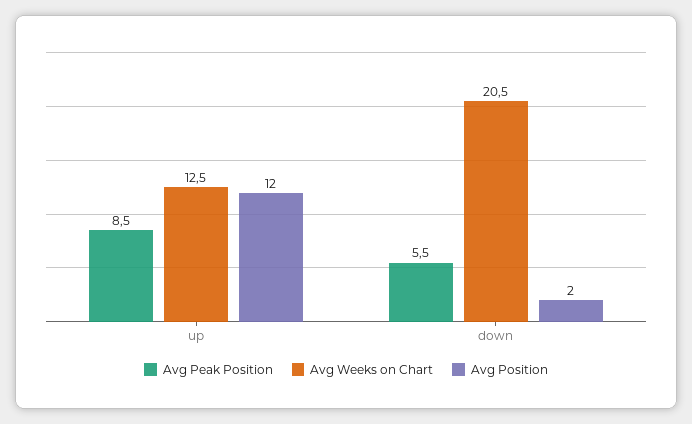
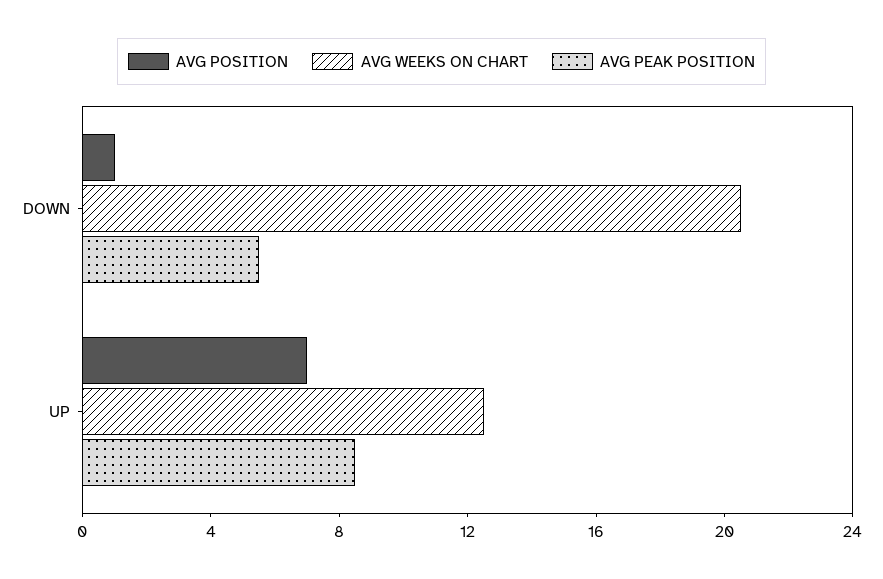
  {
    "Avg Peak Position": {
      "up": 8.5,
      "down": 5.5
    },
    "Avg Weeks on Chart": {
      "up": 12.5,
      "down": 20.5
    },
    "Avg Position": {
-     "up": 12,
+     "up": 7,
-     "down": 2
+     "down": 1
    }
  }

